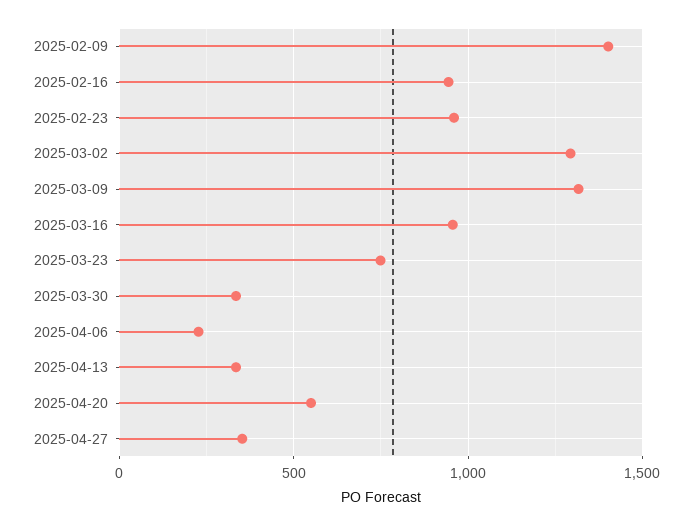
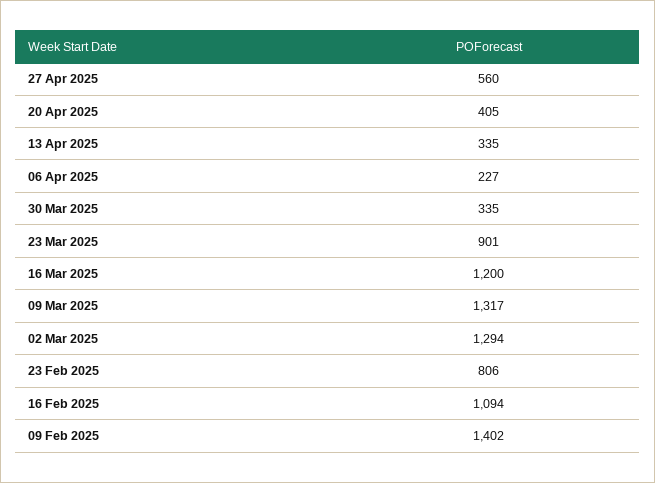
  {
    "2025-02-09": 1402,
-   "2025-02-16": 950,
+   "2025-02-16": 1094,
-   "2025-02-23": 950,
+   "2025-02-23": 806,
    "2025-03-02": 1294,
    "2025-03-09": 1317,
-   "2025-03-16": 950,
+   "2025-03-16": 1200,
-   "2025-03-23": 750,
+   "2025-03-23": 901,
    "2025-03-30": 335,
    "2025-04-06": 227,
    "2025-04-13": 335,
-   "2025-04-20": 550,
+   "2025-04-20": 405,
-   "2025-04-27": 350
+   "2025-04-27": 560
  }

